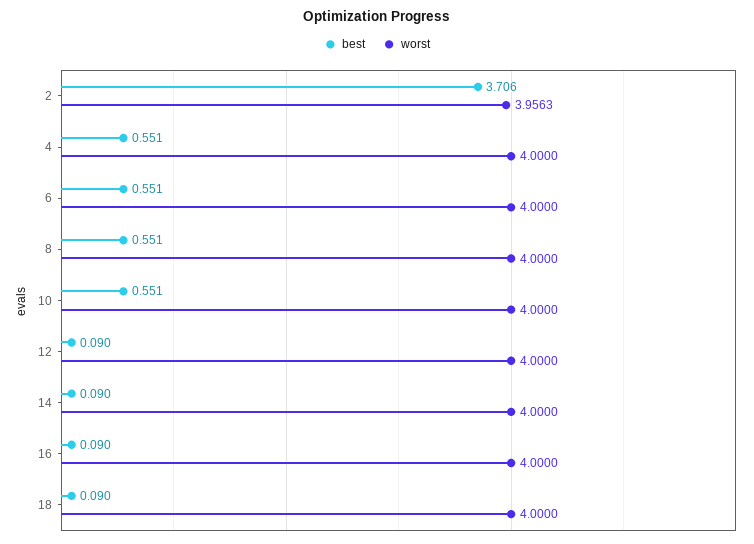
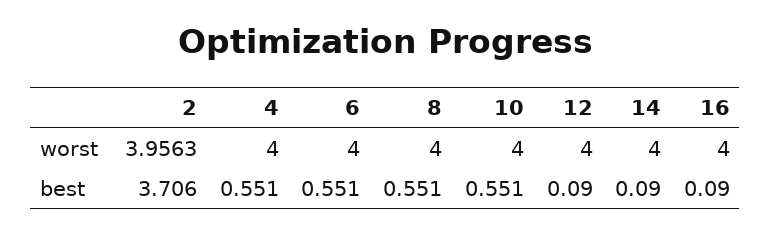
  {
    "best": {
      "2": 3.706,
      "4": 0.551,
      "6": 0.551,
      "8": 0.551,
      "10": 0.551,
      "12": 0.09,
      "14": 0.09,
-     "16": 0.09,
+     "16": 0.09
-     "18": 0.09
    },
    "worst": {
      "2": 3.9563,
      "4": 4,
      "6": 4,
      "8": 4,
      "10": 4,
      "12": 4,
      "14": 4,
-     "16": 4,
+     "16": 4
-     "18": 4
    }
  }

